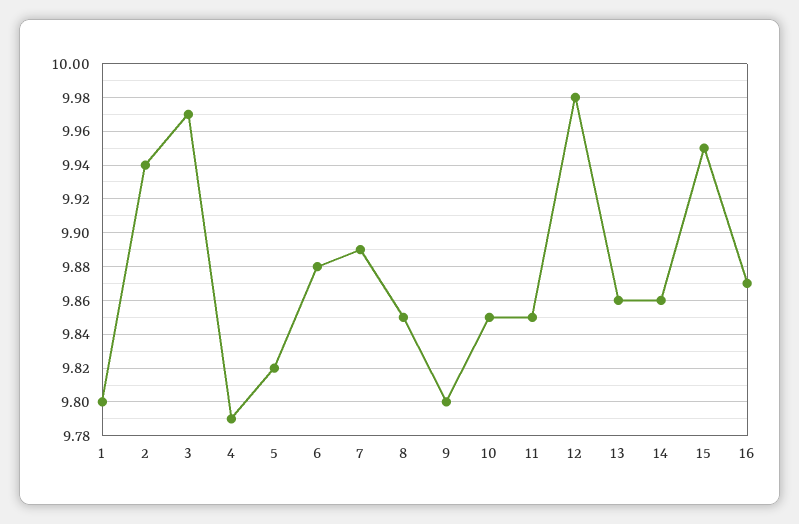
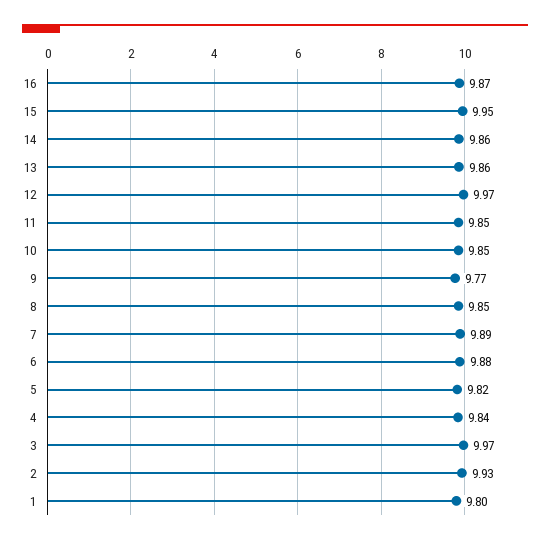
  {
    "1": 9.8,
-   "2": 9.94,
+   "2": 9.93,
    "3": 9.97,
-   "4": 9.79,
+   "4": 9.84,
    "5": 9.82,
    "6": 9.88,
    "7": 9.89,
    "8": 9.85,
-   "9": 9.8,
+   "9": 9.77,
    "10": 9.85,
    "11": 9.85,
-   "12": 9.98,
+   "12": 9.97,
    "13": 9.86,
    "14": 9.86,
    "15": 9.95,
    "16": 9.87
  }

